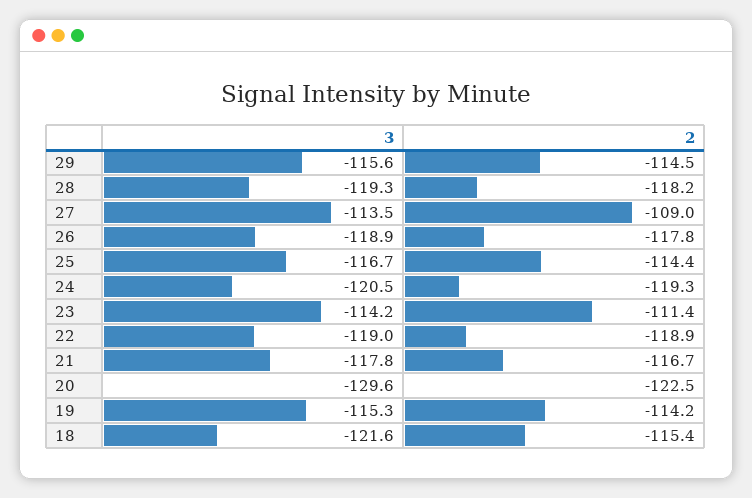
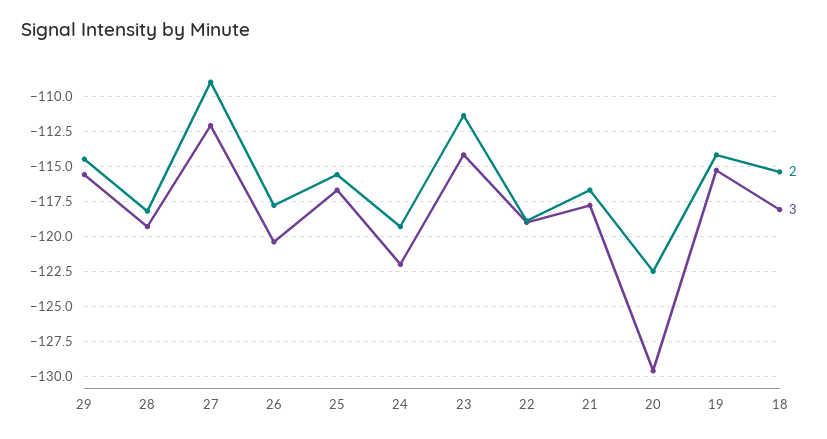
  {
    "3": {
      "29": -115.6,
      "28": -119.3,
-     "27": -113.5,
+     "27": -112,
-     "26": -118.9,
+     "26": -120.5,
      "25": -116.7,
-     "24": -120.5,
+     "24": -122,
      "23": -114.2,
      "22": -119,
      "21": -117.8,
      "20": -129.6,
      "19": -115.3,
-     "18": -121.6
+     "18": -118
    },
    "2": {
      "29": -114.5,
      "28": -118.2,
      "27": -109,
      "26": -117.8,
-     "25": -114.4,
+     "25": -115.5,
      "24": -119.3,
      "23": -111.4,
      "22": -118.9,
      "21": -116.7,
      "20": -122.5,
      "19": -114.2,
      "18": -115.4
    }
  }

